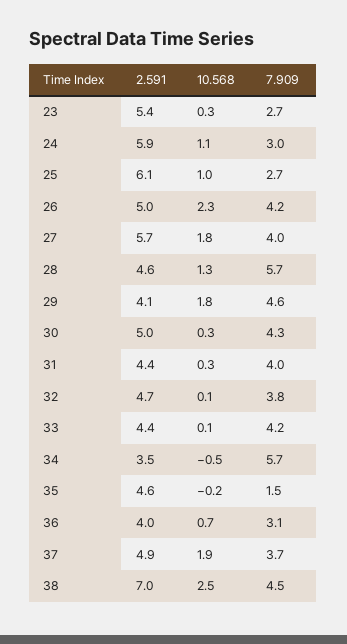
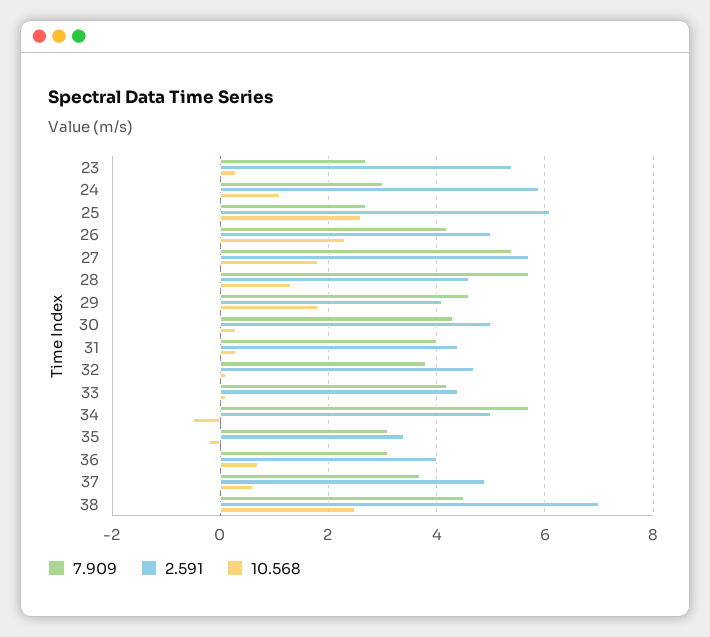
  {
    "2.591": {
      "23": 5.4,
      "24": 5.9,
      "25": 6.1,
      "26": 5,
      "27": 5.7,
      "28": 4.6,
      "29": 4.1,
      "30": 5,
      "31": 4.4,
      "32": 4.7,
      "33": 4.4,
-     "34": 3.5,
+     "34": 5,
-     "35": 4.6,
+     "35": 3.5,
      "36": 4,
      "37": 4.9,
      "38": 7
    },
    "10.568": {
      "23": 0.3,
      "24": 1.1,
-     "25": 1,
+     "25": 2.5,
      "26": 2.3,
      "27": 1.8,
      "28": 1.3,
      "29": 1.8,
      "30": 0.3,
      "31": 0.3,
      "32": 0.1,
      "33": 0.1,
      "34": -0.5,
      "35": -0.2,
      "36": 0.7,
-     "37": 1.9,
+     "37": 0.5,
      "38": 2.5
    },
    "7.909": {
      "23": 2.7,
      "24": 3,
      "25": 2.7,
      "26": 4.2,
-     "27": 4,
+     "27": 5.5,
      "28": 5.7,
      "29": 4.6,
      "30": 4.3,
      "31": 4,
      "32": 3.8,
      "33": 4.2,
      "34": 5.7,
-     "35": 1.5,
+     "35": 3,
      "36": 3.1,
      "37": 3.7,
      "38": 4.5
    }
  }

